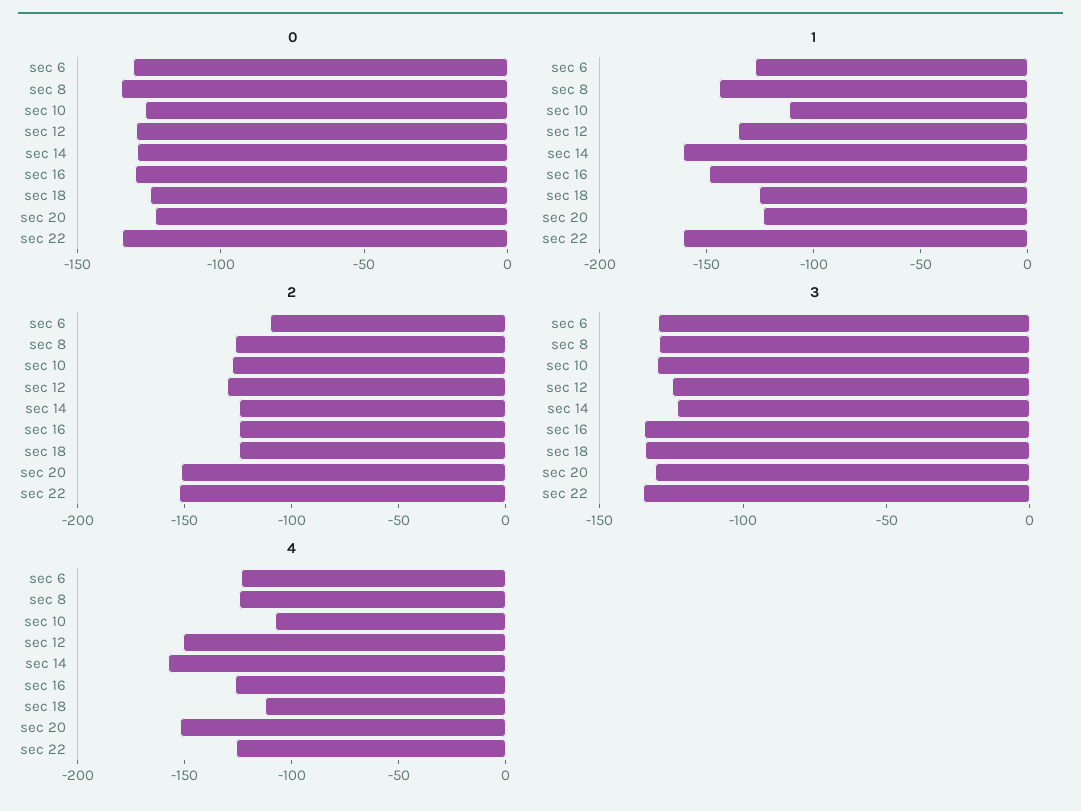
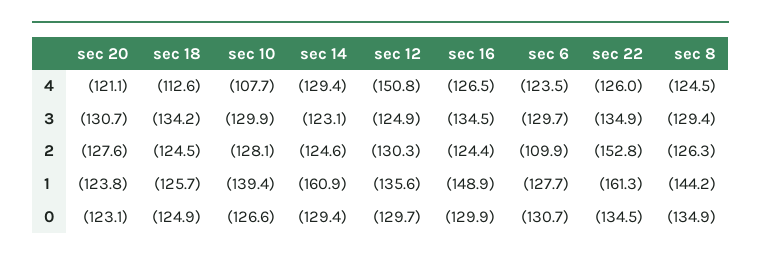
  {
    "0": {
      "sec 6": -130.7,
      "sec 8": -134.9,
      "sec 10": -126.6,
      "sec 12": -129.7,
      "sec 14": -129.4,
      "sec 16": -129.9,
      "sec 18": -124.9,
      "sec 20": -123.1,
      "sec 22": -134.5
    },
    "1": {
      "sec 6": -127.7,
      "sec 8": -144.2,
-     "sec 10": -110,
+     "sec 10": -139.4,
      "sec 12": -135.6,
      "sec 14": -160.9,
      "sec 16": -148.9,
      "sec 18": -125.7,
      "sec 20": -123.8,
      "sec 22": -161.3
    },
    "2": {
      "sec 6": -109.9,
      "sec 8": -126.3,
      "sec 10": -128.1,
      "sec 12": -130.3,
      "sec 14": -124.6,
      "sec 16": -124.4,
      "sec 18": -124.5,
-     "sec 20": -150,
+     "sec 20": -127.6,
      "sec 22": -152.8
    },
    "3": {
      "sec 6": -129.7,
      "sec 8": -129.4,
      "sec 10": -129.9,
      "sec 12": -124.9,
      "sec 14": -123.1,
      "sec 16": -134.5,
      "sec 18": -134.2,
      "sec 20": -130.7,
      "sec 22": -134.9
    },
    "4": {
      "sec 6": -123.5,
      "sec 8": -124.5,
      "sec 10": -107.7,
      "sec 12": -150.8,
-     "sec 14": -160,
+     "sec 14": -129.4,
      "sec 16": -126.5,
      "sec 18": -112.6,
-     "sec 20": -150,
+     "sec 20": -121.1,
      "sec 22": -126
    }
  }

